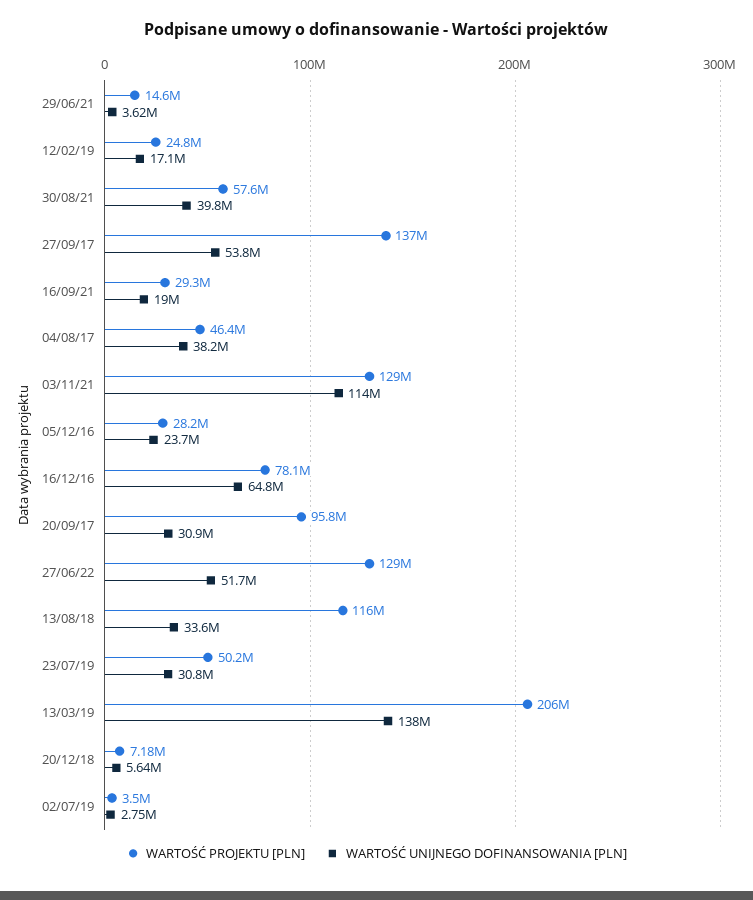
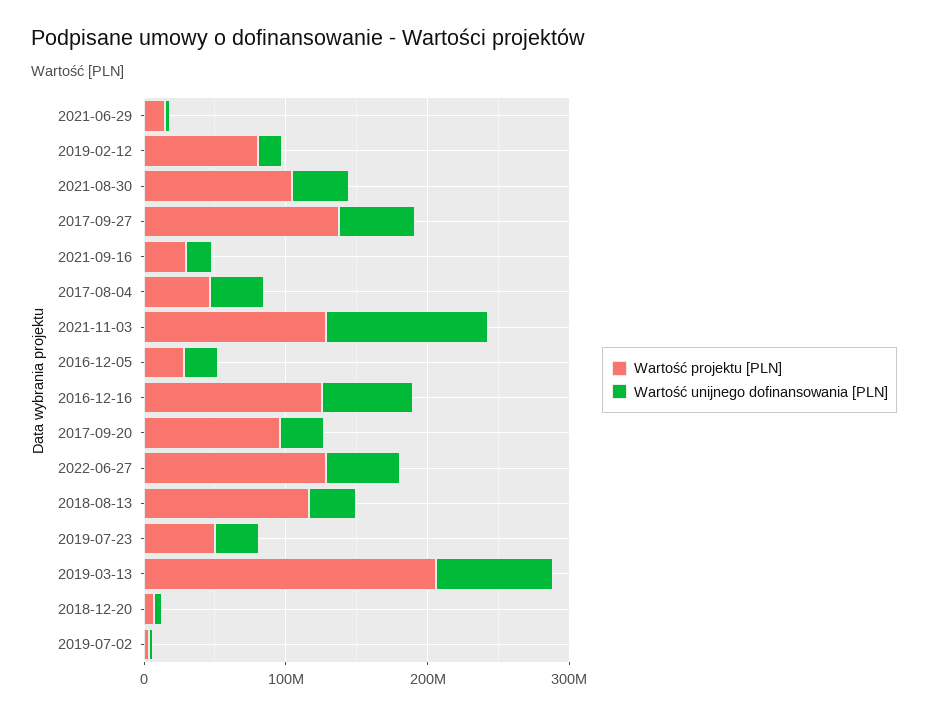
  {
    "WARTOŚĆ PROJEKTU [PLN]": {
      "29/06/21": 14600000,
-     "12/02/19": 24800000,
+     "12/02/19": 80000000,
-     "30/08/21": 57600000,
+     "30/08/21": 100000000,
      "27/09/17": 137000000,
      "16/09/21": 29300000,
      "04/08/17": 46400000,
      "03/11/21": 129000000,
      "05/12/16": 28200000,
-     "16/12/16": 78100000,
+     "16/12/16": 120000000,
      "20/09/17": 95800000,
      "27/06/22": 129000000,
      "13/08/18": 116000000,
      "23/07/19": 50200000,
      "13/03/19": 206000000,
      "20/12/18": 7180000,
      "02/07/19": 3500000
    },
    "WARTOŚĆ UNIJNEGO DOFINANSOWANIA [PLN]": {
      "29/06/21": 3620000,
      "12/02/19": 17100000,
      "30/08/21": 39800000,
      "27/09/17": 53800000,
      "16/09/21": 19000000,
      "04/08/17": 38200000,
      "03/11/21": 114000000,
      "05/12/16": 23700000,
      "16/12/16": 64800000,
      "20/09/17": 30900000,
      "27/06/22": 51700000,
      "13/08/18": 33600000,
      "23/07/19": 30800000,
-     "13/03/19": 138000000,
+     "13/03/19": 80000000,
      "20/12/18": 5640000,
      "02/07/19": 2750000
    }
  }

